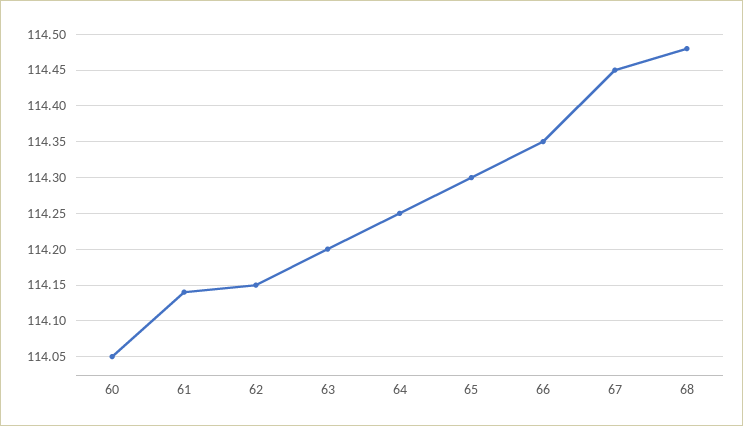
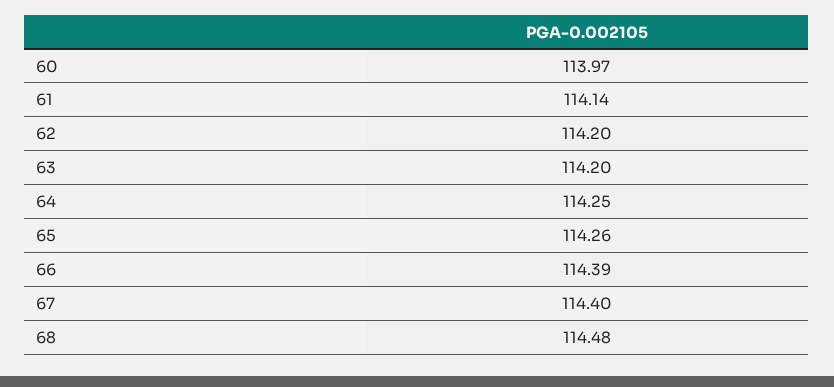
  {
-   "60": 114.05,
+   "60": 113.97,
    "61": 114.14,
-   "62": 114.15,
+   "62": 114.2,
    "63": 114.2,
    "64": 114.25,
-   "65": 114.3,
+   "65": 114.26,
-   "66": 114.35,
+   "66": 114.39,
-   "67": 114.45,
+   "67": 114.4,
    "68": 114.48
  }

